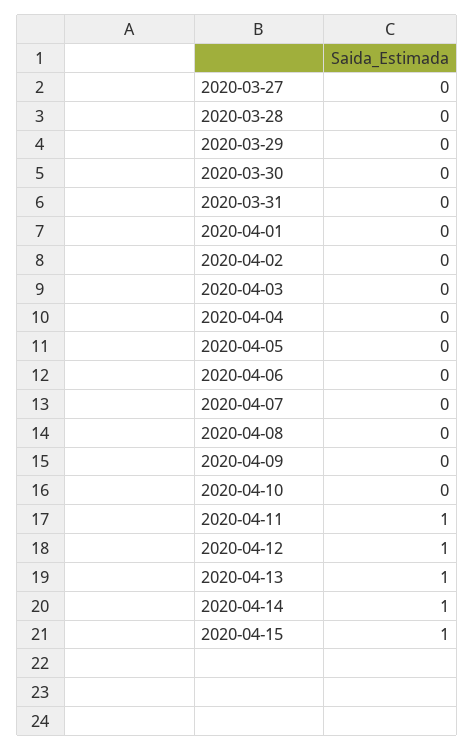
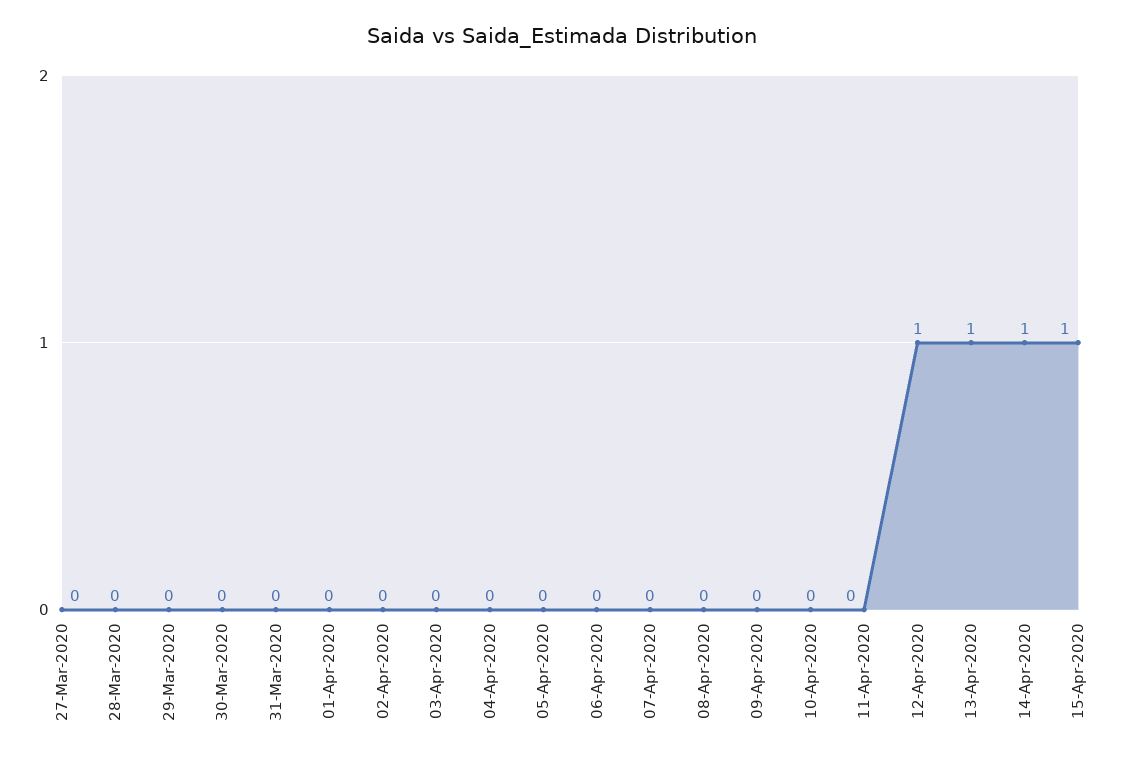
  {
    "2020-03-27": 0,
    "2020-03-28": 0,
    "2020-03-29": 0,
    "2020-03-30": 0,
    "2020-03-31": 0,
    "2020-04-01": 0,
    "2020-04-02": 0,
    "2020-04-03": 0,
    "2020-04-04": 0,
    "2020-04-05": 0,
    "2020-04-06": 0,
    "2020-04-07": 0,
    "2020-04-08": 0,
    "2020-04-09": 0,
    "2020-04-10": 0,
-   "2020-04-11": 1,
+   "2020-04-11": 0,
    "2020-04-12": 1,
    "2020-04-13": 1,
    "2020-04-14": 1,
    "2020-04-15": 1
  }

